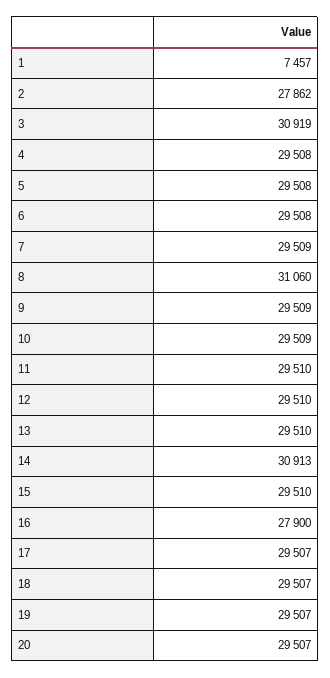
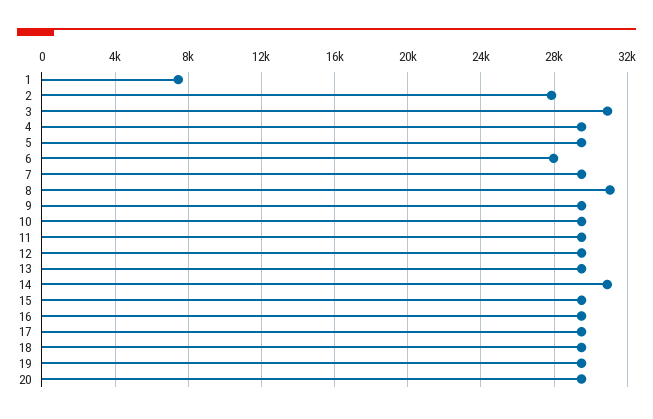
  {
    "1": 7457,
    "2": 27862,
    "3": 30919,
    "4": 29508,
    "5": 29508,
-   "6": 29508,
+   "6": 28000,
    "7": 29509,
    "8": 31060,
    "9": 29509,
    "10": 29509,
    "11": 29510,
    "12": 29510,
    "13": 29510,
    "14": 30913,
    "15": 29510,
-   "16": 27900,
+   "16": 29500,
    "17": 29507,
    "18": 29507,
    "19": 29507,
    "20": 29507
  }

